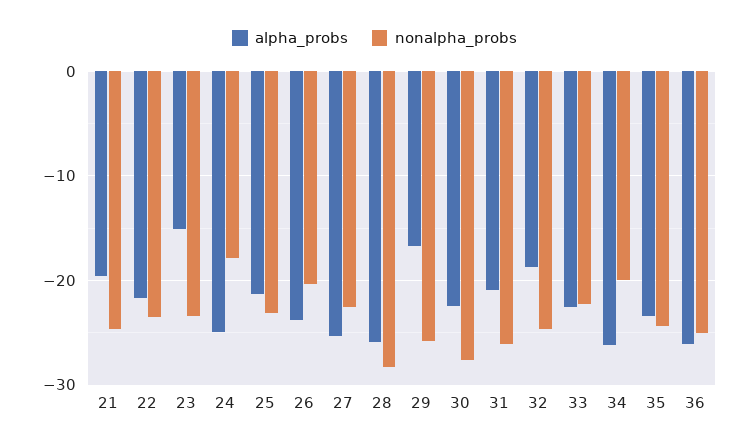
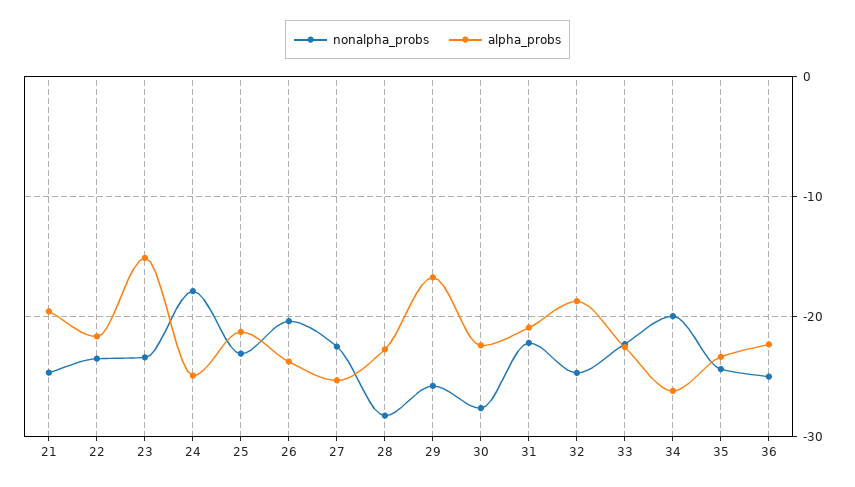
  {
    "alpha_probs": {
      "21": -20,
      "22": -22,
      "23": -15,
      "24": -25,
      "25": -21,
      "26": -24,
      "27": -25,
-     "28": -26,
+     "28": -23,
      "29": -17,
      "30": -22,
      "31": -21,
      "32": -19,
      "33": -23,
      "34": -26,
      "35": -23,
-     "36": -26
+     "36": -22
    },
    "nonalpha_probs": {
      "21": -25,
      "22": -23,
      "23": -23,
      "24": -18,
      "25": -23,
      "26": -20,
      "27": -22,
      "28": -28,
      "29": -26,
      "30": -28,
-     "31": -26,
+     "31": -22,
      "32": -25,
      "33": -22,
      "34": -20,
      "35": -24,
      "36": -25
    }
  }

